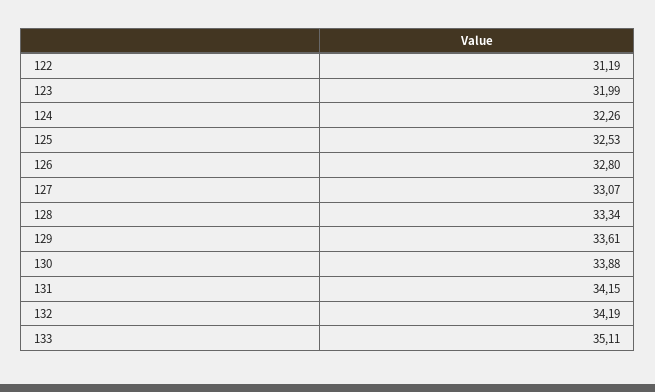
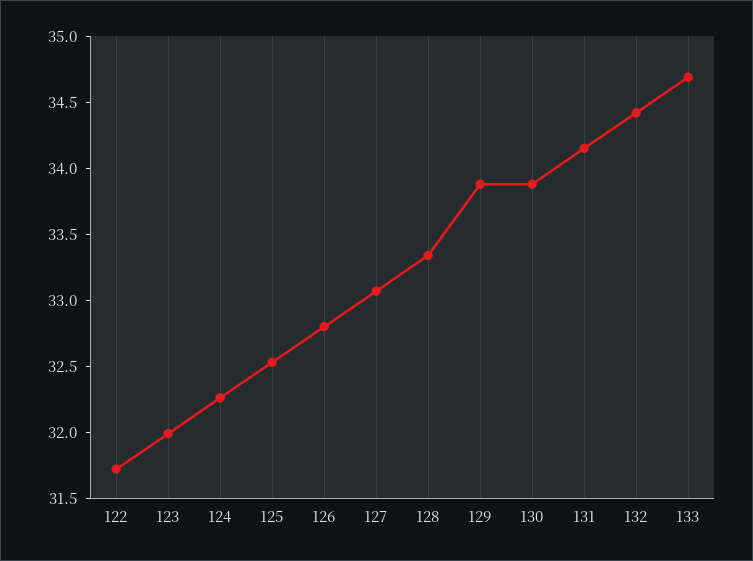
  {
-   "122": 31.19,
+   "122": 31.7,
    "123": 31.99,
    "124": 32.26,
    "125": 32.53,
    "126": 32.8,
    "127": 33.07,
    "128": 33.34,
-   "129": 33.61,
+   "129": 33.9,
    "130": 33.88,
    "131": 34.15,
-   "132": 34.19,
+   "132": 34.4,
-   "133": 35.11
+   "133": 34.7
  }

